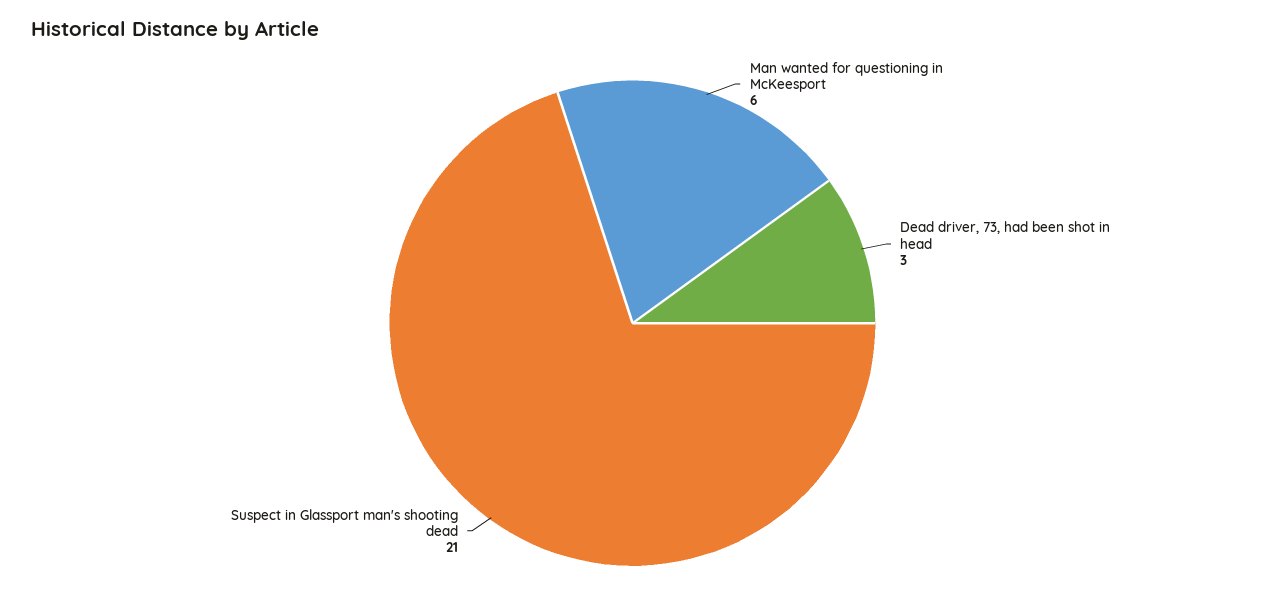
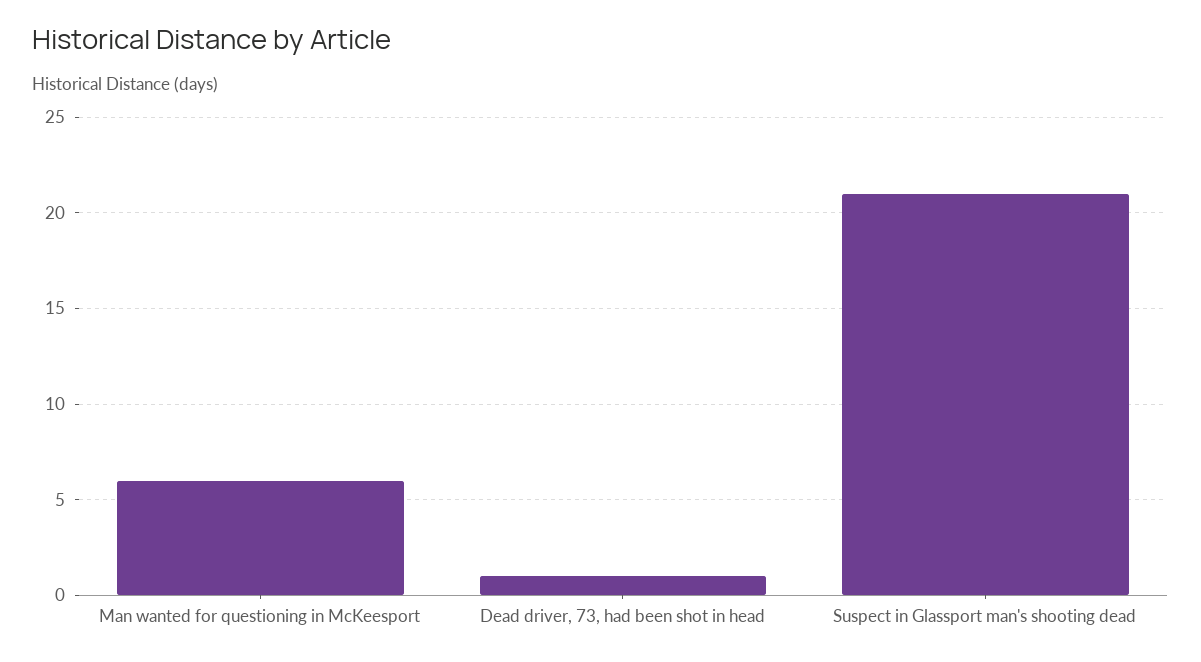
  {
    "Man wanted for questioning in McKeesport": 6,
-   "Dead driver, 73, had been shot in head": 3,
+   "Dead driver, 73, had been shot in head": 1,
    "Suspect in Glassport man's shooting dead": 21
  }

